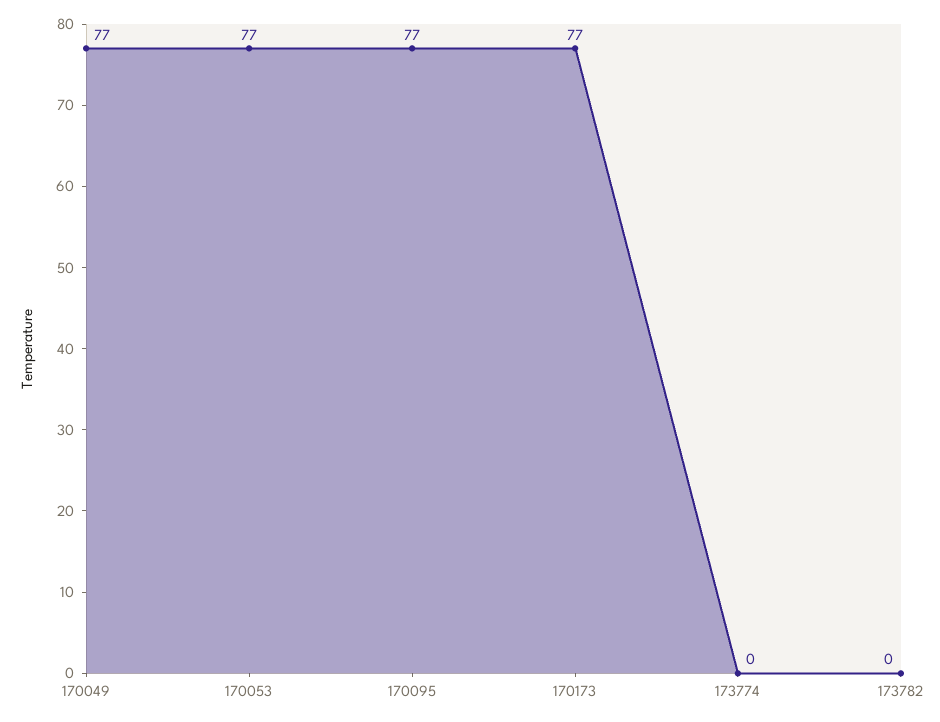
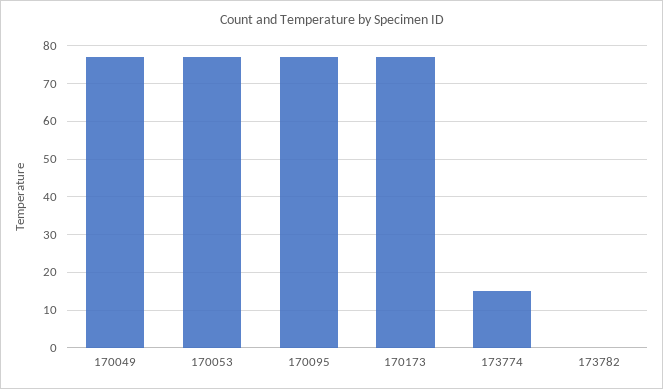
  {
    "170049": 77,
    "170053": 77,
    "170095": 77,
    "170173": 77,
-   "173774": 0,
+   "173774": 15,
    "173782": 0
  }

